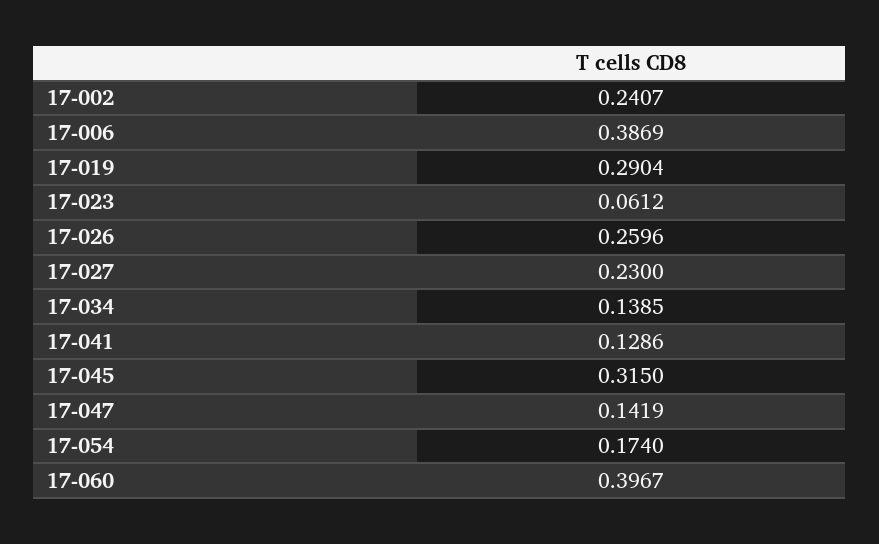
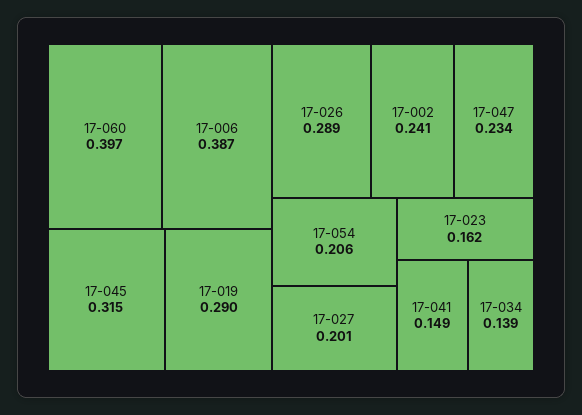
  {
    "17-002": 0.2407,
    "17-006": 0.3869,
    "17-019": 0.2904,
-   "17-023": 0.0612,
+   "17-023": 0.162,
-   "17-026": 0.2596,
+   "17-026": 0.289,
-   "17-027": 0.23,
+   "17-027": 0.201,
    "17-034": 0.1385,
-   "17-041": 0.1286,
+   "17-041": 0.149,
    "17-045": 0.315,
-   "17-047": 0.1419,
+   "17-047": 0.234,
-   "17-054": 0.174,
+   "17-054": 0.206,
    "17-060": 0.3967
  }

